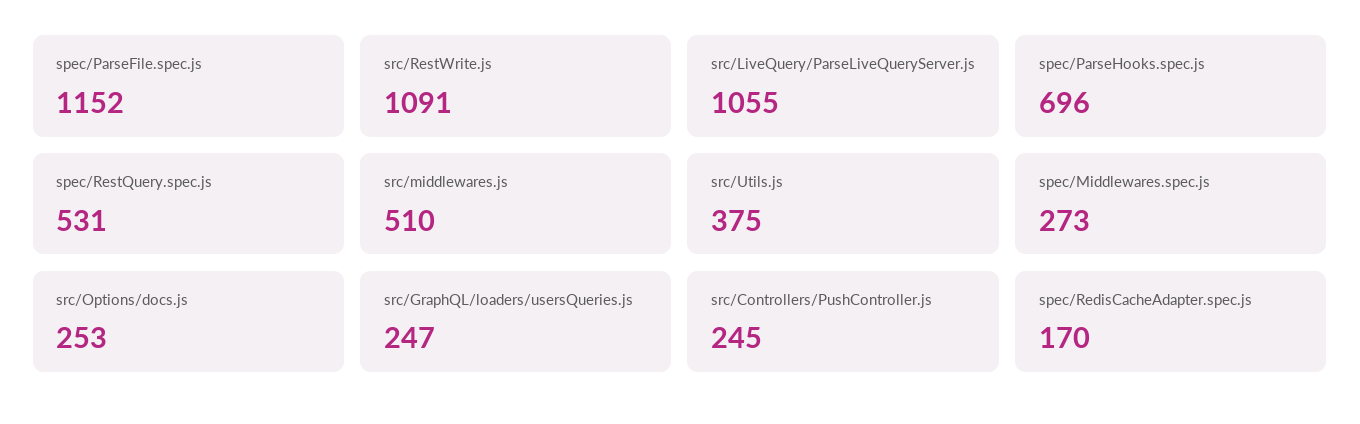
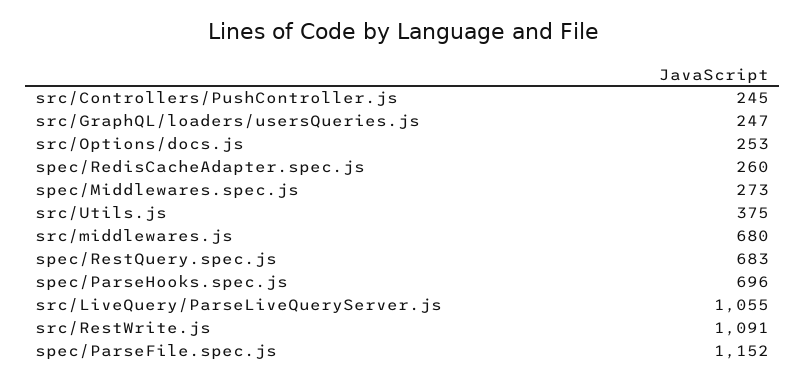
  {
    "spec/ParseFile.spec.js": 1152,
    "src/RestWrite.js": 1091,
    "src/LiveQuery/ParseLiveQueryServer.js": 1055,
    "spec/ParseHooks.spec.js": 696,
-   "spec/RestQuery.spec.js": 531,
+   "spec/RestQuery.spec.js": 683,
-   "src/middlewares.js": 510,
+   "src/middlewares.js": 680,
    "src/Utils.js": 375,
    "spec/Middlewares.spec.js": 273,
    "src/Options/docs.js": 253,
    "src/GraphQL/loaders/usersQueries.js": 247,
    "src/Controllers/PushController.js": 245,
-   "spec/RedisCacheAdapter.spec.js": 170
+   "spec/RedisCacheAdapter.spec.js": 260
  }

